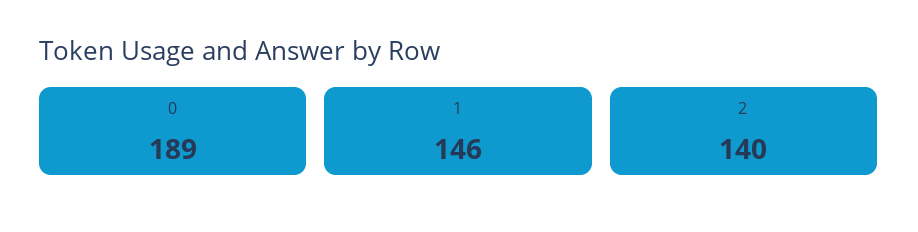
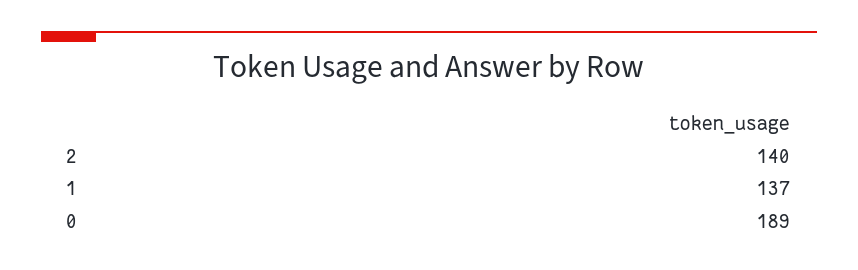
  {
    "0": 189,
-   "1": 146,
+   "1": 137,
    "2": 140
  }

